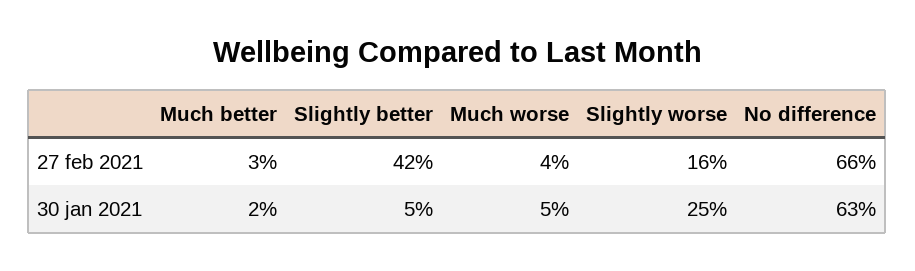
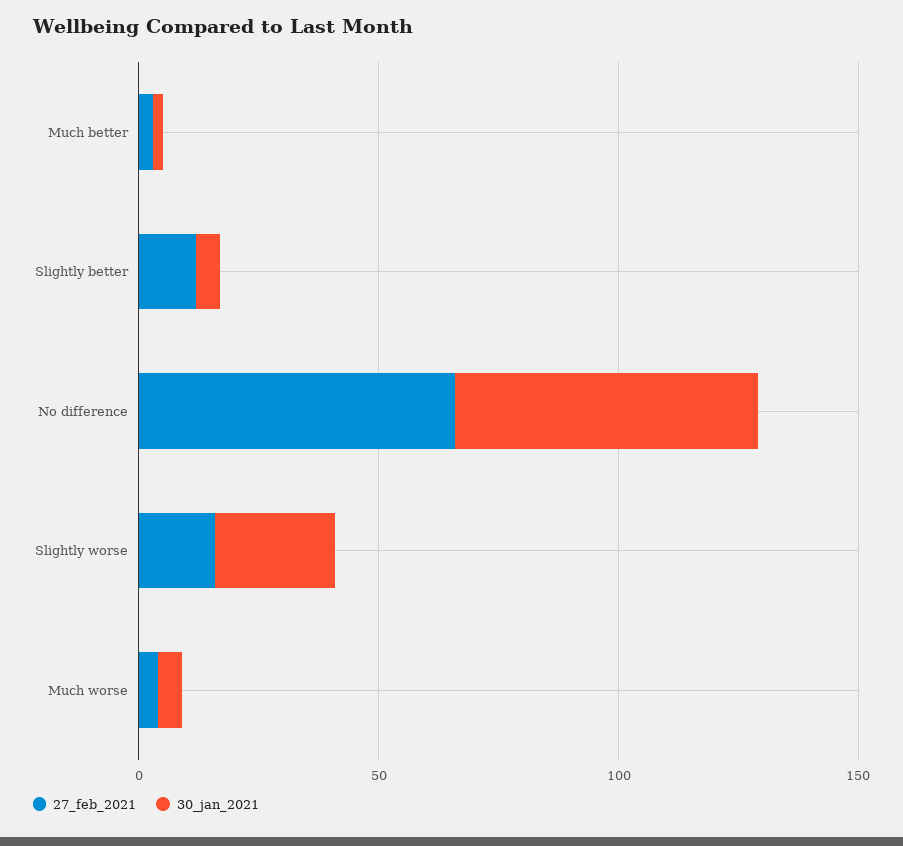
  {
    "27 feb 2021": {
      "Much better": 3,
-     "Slightly better": 42,
+     "Slightly better": 10,
      "Much worse": 4,
      "Slightly worse": 16,
      "No difference": 66
    },
    "30 jan 2021": {
      "Much better": 2,
      "Slightly better": 5,
      "Much worse": 5,
      "Slightly worse": 25,
      "No difference": 63
    }
  }

